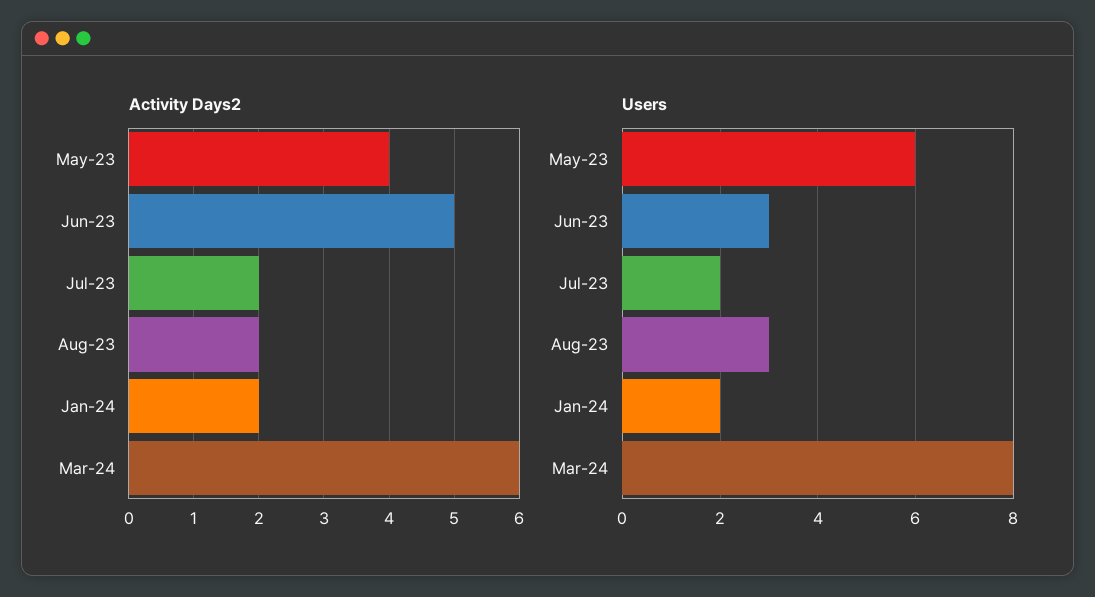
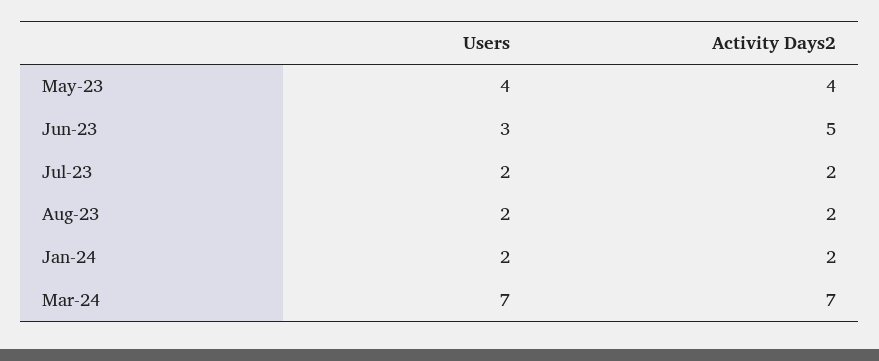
  {
    "Activity Days2": {
      "May-23": 4,
      "Jun-23": 5,
      "Jul-23": 2,
      "Aug-23": 2,
      "Jan-24": 2,
-     "Mar-24": 6
+     "Mar-24": 7
    },
    "Users": {
-     "May-23": 6,
+     "May-23": 4,
      "Jun-23": 3,
      "Jul-23": 2,
-     "Aug-23": 3,
+     "Aug-23": 2,
      "Jan-24": 2,
-     "Mar-24": 8
+     "Mar-24": 7
    }
  }

